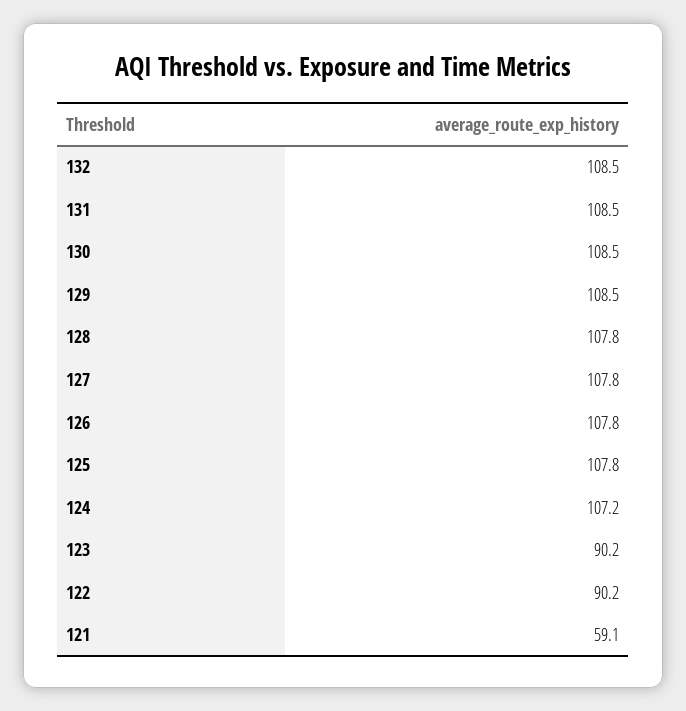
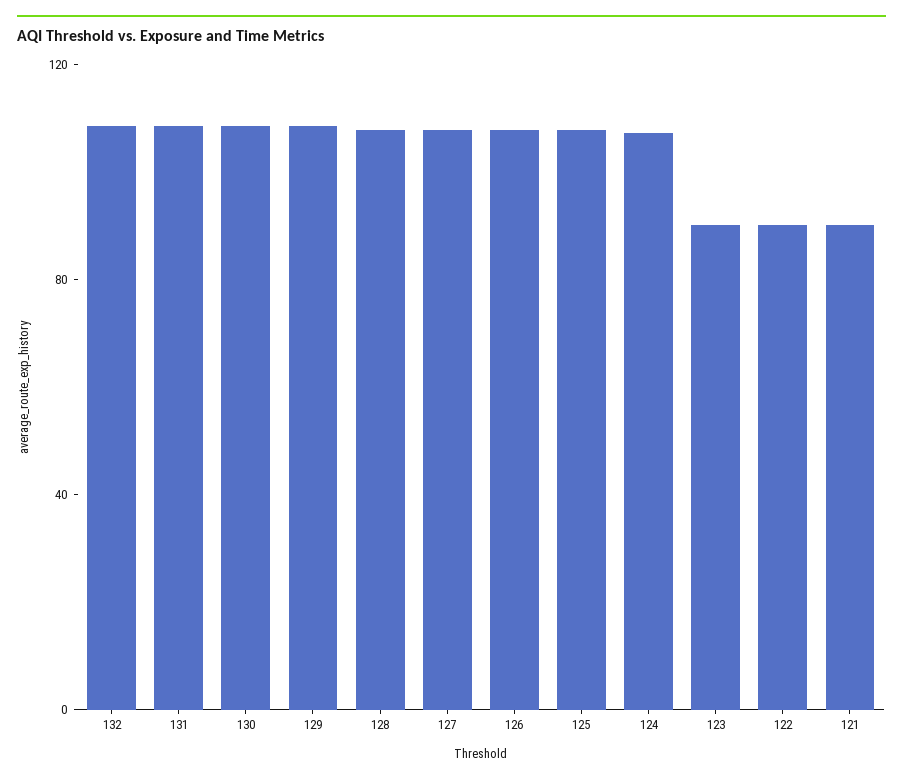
  {
    "132": 108.5,
    "131": 108.5,
    "130": 108.5,
    "129": 108.5,
    "128": 107.8,
    "127": 107.8,
    "126": 107.8,
    "125": 107.8,
    "124": 107.2,
    "123": 90.2,
    "122": 90.2,
-   "121": 59.1
+   "121": 90
  }

